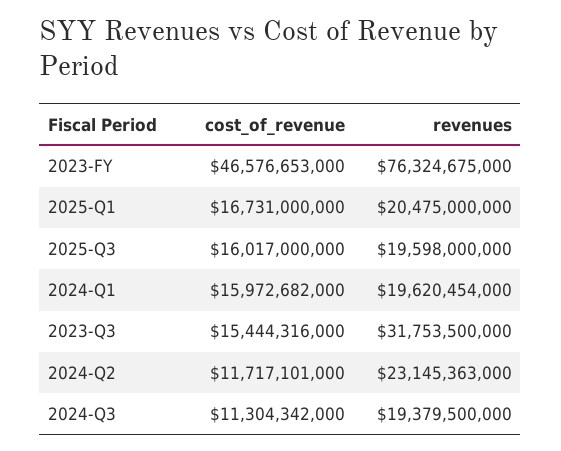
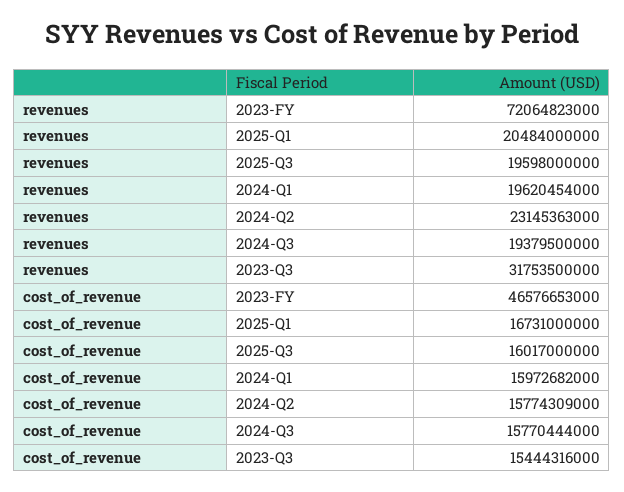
  {
    "cost_of_revenue": {
      "2023-FY": 46576653000,
      "2025-Q1": 16731000000,
      "2025-Q3": 16017000000,
      "2024-Q1": 15972682000,
      "2023-Q3": 15444316000,
-     "2024-Q2": 11717101000,
+     "2024-Q2": 15774309000,
-     "2024-Q3": 11304342000
+     "2024-Q3": 15770444000
    },
    "revenues": {
-     "2023-FY": 76324675000,
+     "2023-FY": 72064823000,
-     "2025-Q1": 20475000000,
+     "2025-Q1": 20484000000,
      "2025-Q3": 19598000000,
      "2024-Q1": 19620454000,
      "2023-Q3": 31753500000,
      "2024-Q2": 23145363000,
      "2024-Q3": 19379500000
    }
  }

